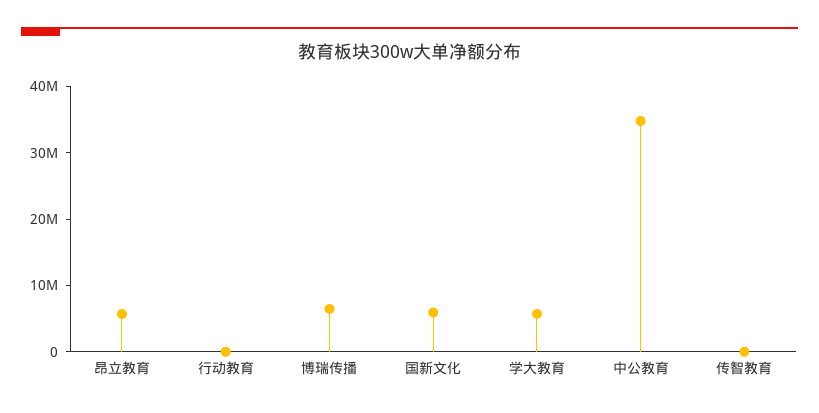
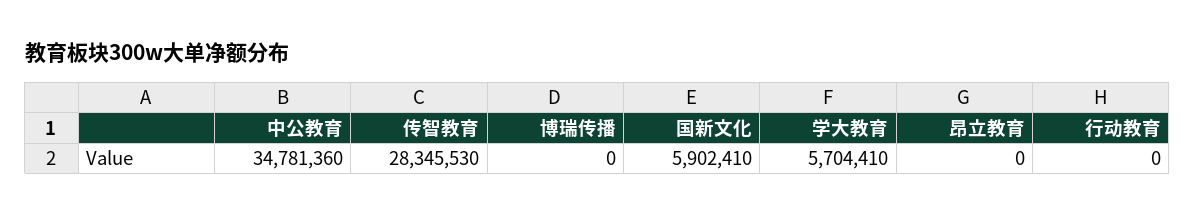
  {
-   "昂立教育": 6000000,
+   "昂立教育": 0,
    "行动教育": 0,
-   "博瑞传播": 6000000,
+   "博瑞传播": 0,
    "国新文化": 5902410,
    "学大教育": 5704410,
    "中公教育": 34781360,
-   "传智教育": 0
+   "传智教育": 28345530
  }

